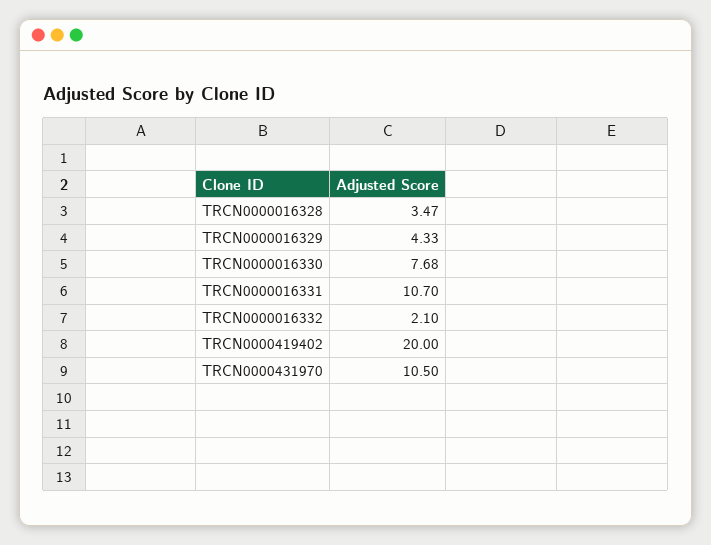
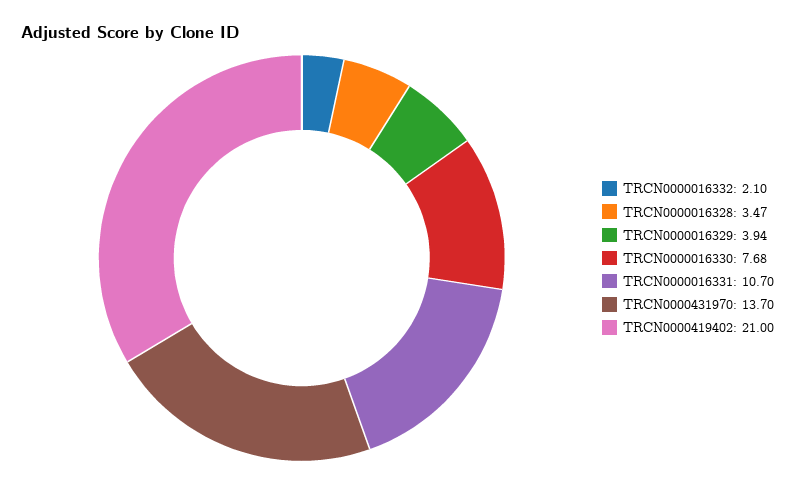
  {
    "TRCN0000016328": 3.47,
-   "TRCN0000016329": 4.33,
+   "TRCN0000016329": 3.94,
    "TRCN0000016330": 7.68,
    "TRCN0000016331": 10.7,
    "TRCN0000016332": 2.1,
-   "TRCN0000419402": 20,
+   "TRCN0000419402": 21,
-   "TRCN0000431970": 10.5
+   "TRCN0000431970": 13.7
  }

